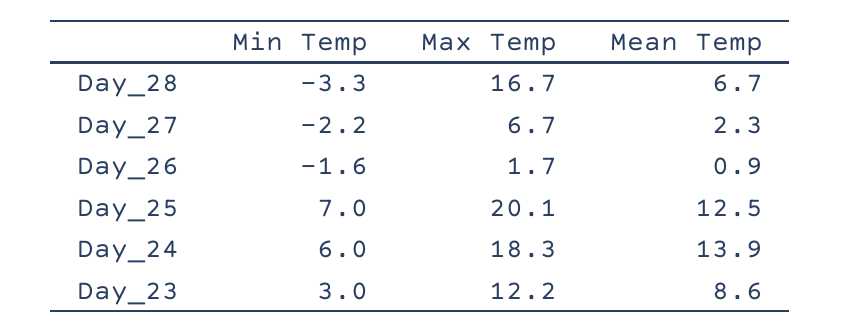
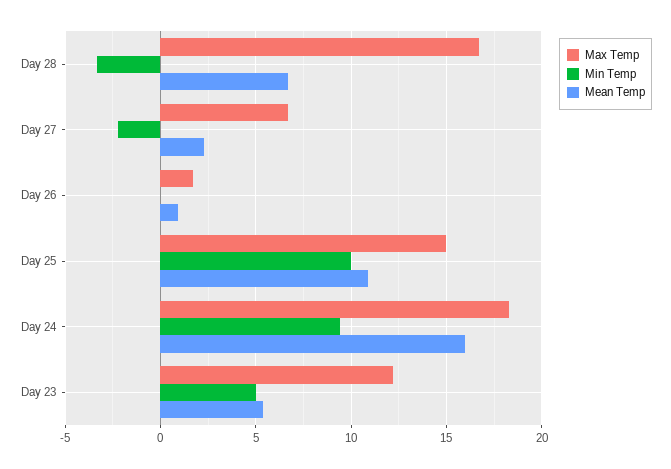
  {
    "Min Temp": {
      "Day_28": -3.3,
      "Day_27": -2.2,
-     "Day_26": -1.6,
+     "Day_26": 0,
-     "Day_25": 7,
+     "Day_25": 10,
-     "Day_24": 6,
+     "Day_24": 9.5,
-     "Day_23": 3
+     "Day_23": 5
    },
    "Max Temp": {
      "Day_28": 16.7,
      "Day_27": 6.7,
      "Day_26": 1.7,
-     "Day_25": 20.1,
+     "Day_25": 15,
      "Day_24": 18.3,
      "Day_23": 12.2
    },
    "Mean Temp": {
      "Day_28": 6.7,
      "Day_27": 2.3,
      "Day_26": 0.9,
-     "Day_25": 12.5,
+     "Day_25": 11,
-     "Day_24": 13.9,
+     "Day_24": 16,
-     "Day_23": 8.6
+     "Day_23": 5.5
    }
  }

